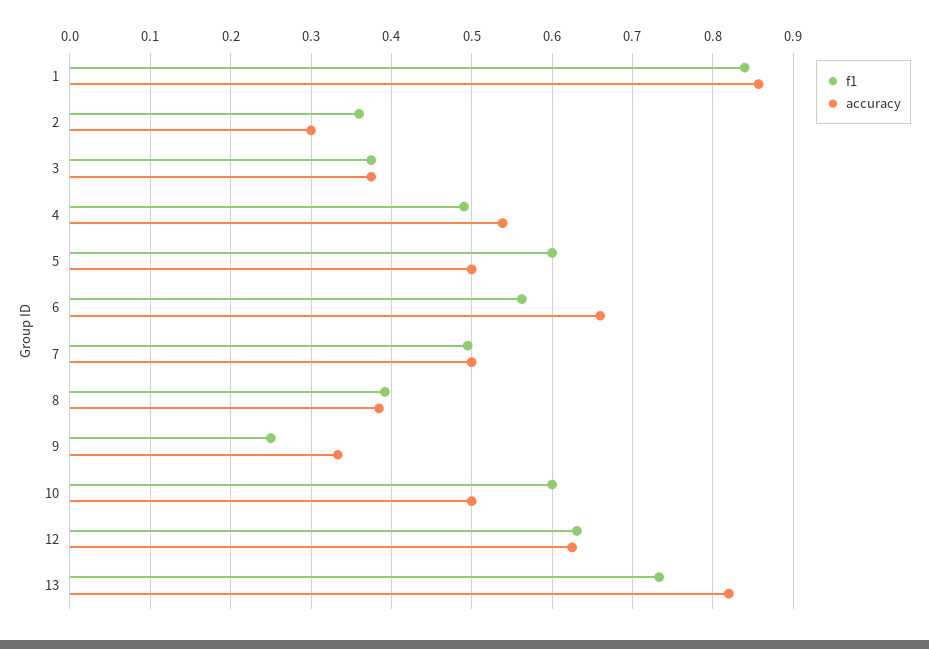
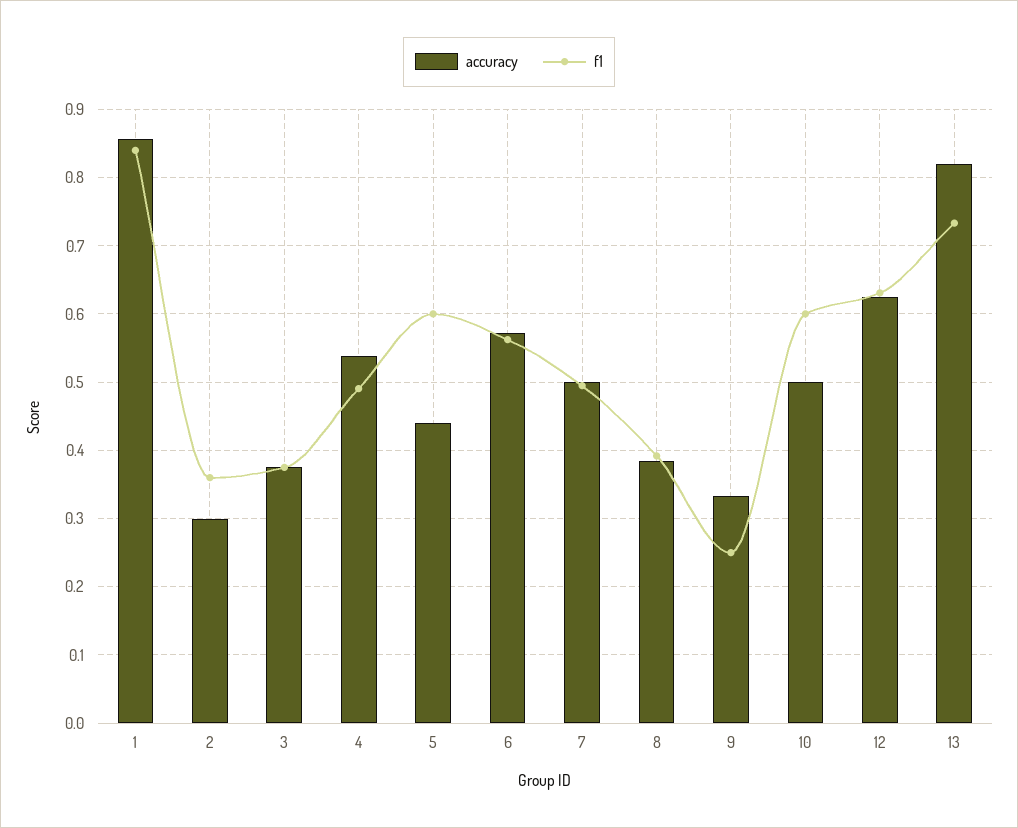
  {
    "f1": {
      "1": 0.84,
      "2": 0.36,
      "3": 0.38,
      "4": 0.49,
      "5": 0.6,
      "6": 0.56,
      "7": 0.49,
      "8": 0.39,
      "9": 0.25,
      "10": 0.6,
      "12": 0.63,
      "13": 0.73
    },
    "accuracy": {
      "1": 0.86,
      "2": 0.3,
      "3": 0.38,
      "4": 0.54,
-     "5": 0.5,
+     "5": 0.44,
-     "6": 0.66,
+     "6": 0.57,
      "7": 0.5,
      "8": 0.38,
      "9": 0.33,
      "10": 0.5,
      "12": 0.63,
      "13": 0.82
    }
  }

